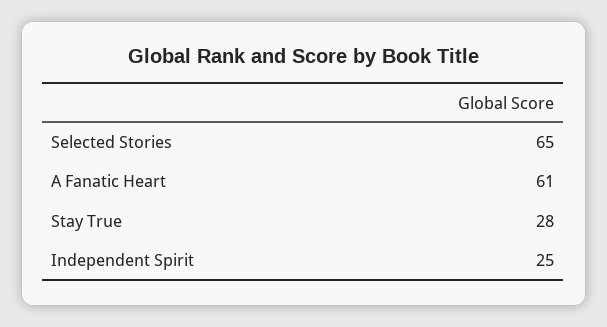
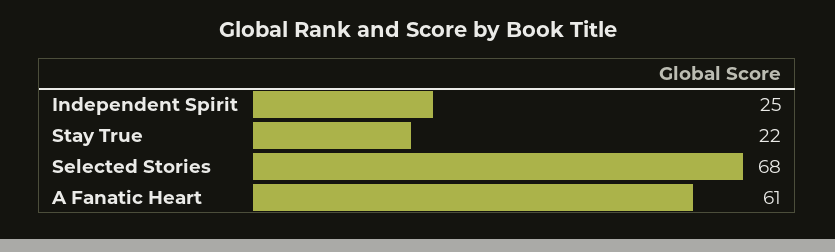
  {
-   "Selected Stories": 65,
+   "Selected Stories": 68,
    "A Fanatic Heart": 61,
-   "Stay True": 28,
+   "Stay True": 22,
    "Independent Spirit": 25
  }

